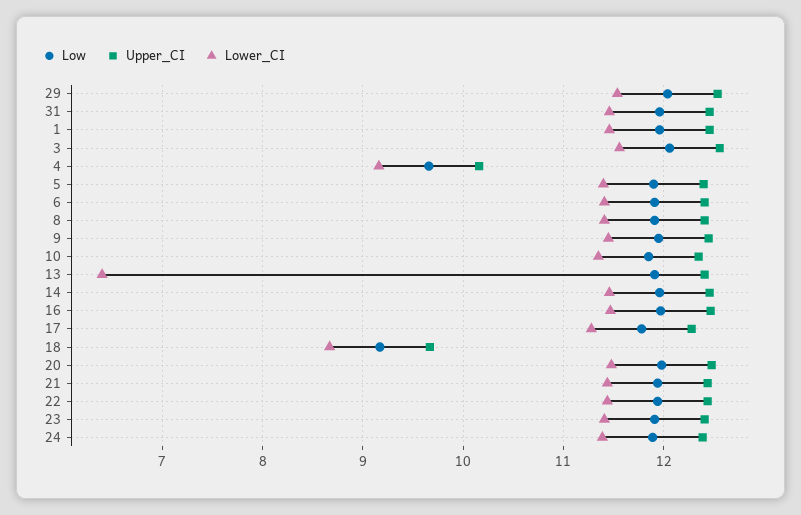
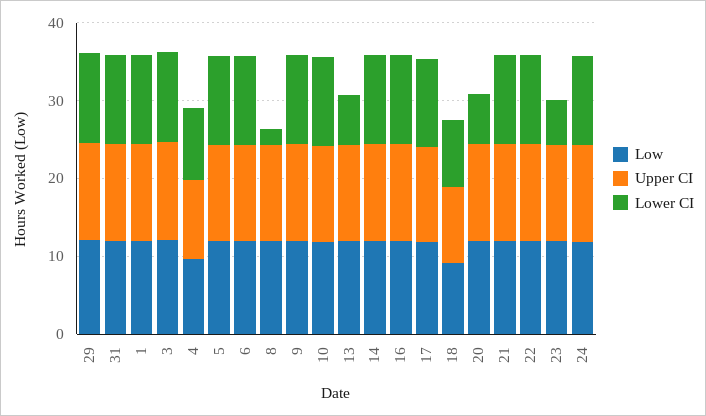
  {
    "Low": {
      "29": 12,
      "31": 12,
      "1": 12,
      "3": 12.1,
      "4": 9.7,
      "5": 11.9,
      "6": 11.9,
      "8": 11.9,
      "9": 12,
      "10": 11.9,
      "13": 11.9,
      "14": 12,
      "16": 12,
      "17": 11.8,
      "18": 9.2,
      "20": 12,
      "21": 11.9,
      "22": 11.9,
      "23": 11.9,
      "24": 11.9
    },
    "Upper_CI": {
      "29": 12.5,
      "31": 12.5,
      "1": 12.5,
      "3": 12.6,
      "4": 10.2,
      "5": 12.4,
      "6": 12.4,
      "8": 12.4,
      "9": 12.5,
      "10": 12.4,
      "13": 12.4,
      "14": 12.5,
      "16": 12.5,
      "17": 12.3,
      "18": 9.7,
      "20": 12.5,
      "21": 12.4,
      "22": 12.4,
      "23": 12.4,
      "24": 12.4
    },
    "Lower_CI": {
      "29": 11.5,
      "31": 11.5,
      "1": 11.5,
      "3": 11.6,
      "4": 9.2,
      "5": 11.4,
      "6": 11.4,
-     "8": 11.4,
+     "8": 2,
      "9": 11.5,
      "10": 11.4,
      "13": 6.4,
      "14": 11.5,
      "16": 11.5,
      "17": 11.3,
      "18": 8.7,
-     "20": 11.5,
+     "20": 6,
      "21": 11.4,
      "22": 11.4,
-     "23": 11.4,
+     "23": 6,
      "24": 11.4
    }
  }

